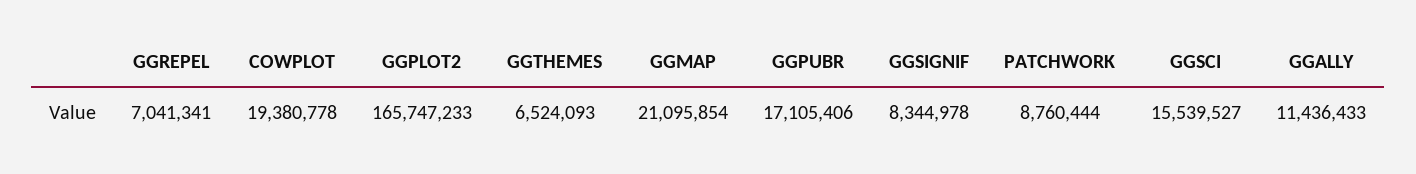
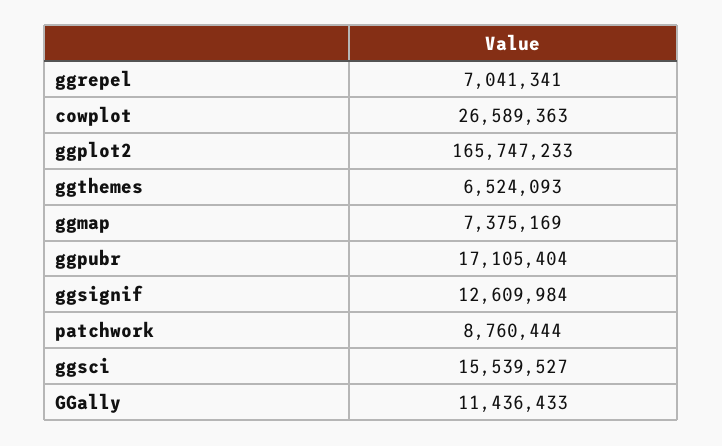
  {
    "GGREPEL": 7041341,
-   "COWPLOT": 19380778,
+   "COWPLOT": 26589363,
    "GGPLOT2": 165747233,
    "GGTHEMES": 6524093,
-   "GGMAP": 21095854,
+   "GGMAP": 7375169,
-   "GGPUBR": 17105406,
+   "GGPUBR": 17105404,
-   "GGSIGNIF": 8344978,
+   "GGSIGNIF": 12609984,
    "PATCHWORK": 8760444,
    "GGSCI": 15539527,
    "GGALLY": 11436433
  }

